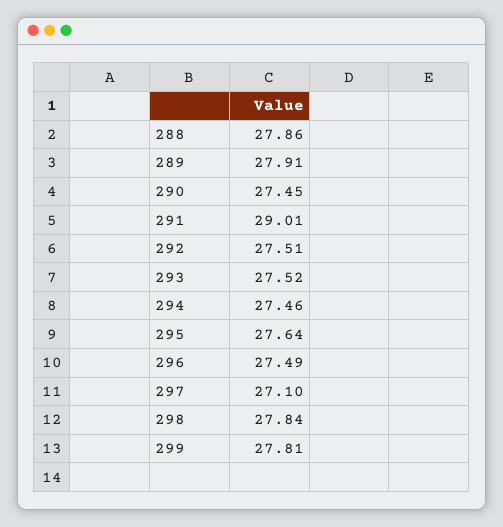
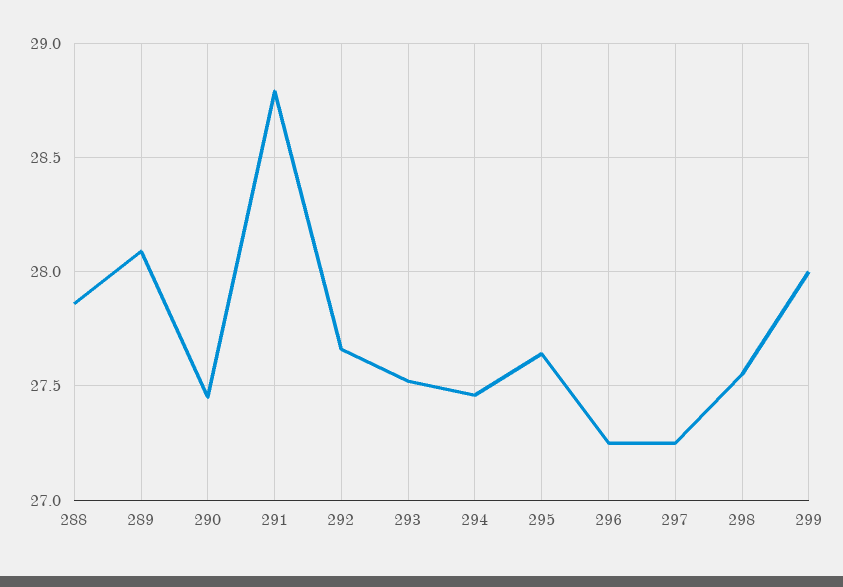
  {
    "288": 27.86,
-   "289": 27.91,
+   "289": 28.1,
    "290": 27.45,
-   "291": 29.01,
+   "291": 28.8,
-   "292": 27.51,
+   "292": 27.65,
    "293": 27.52,
    "294": 27.46,
    "295": 27.64,
-   "296": 27.49,
+   "296": 27.25,
-   "297": 27.1,
+   "297": 27.25,
-   "298": 27.84,
+   "298": 27.55,
-   "299": 27.81
+   "299": 28
  }

